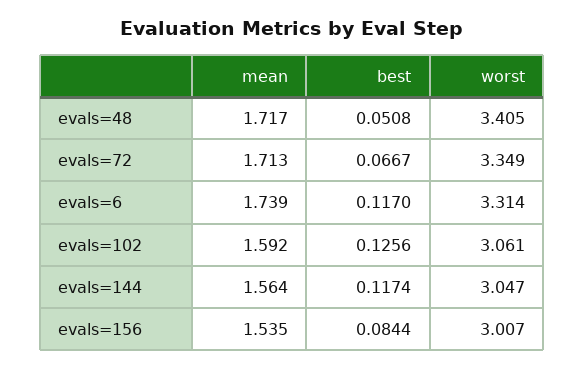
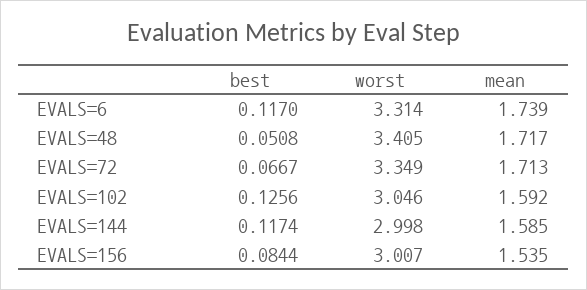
  {
    "mean": {
      "evals=48": 1.717,
      "evals=72": 1.713,
      "evals=6": 1.739,
      "evals=102": 1.592,
-     "evals=144": 1.564,
+     "evals=144": 1.585,
      "evals=156": 1.535
    },
    "best": {
      "evals=48": 0.0508,
      "evals=72": 0.0667,
      "evals=6": 0.117,
      "evals=102": 0.1256,
      "evals=144": 0.1174,
      "evals=156": 0.0844
    },
    "worst": {
      "evals=48": 3.405,
      "evals=72": 3.349,
      "evals=6": 3.314,
-     "evals=102": 3.061,
+     "evals=102": 3.046,
-     "evals=144": 3.047,
+     "evals=144": 2.998,
      "evals=156": 3.007
    }
  }

